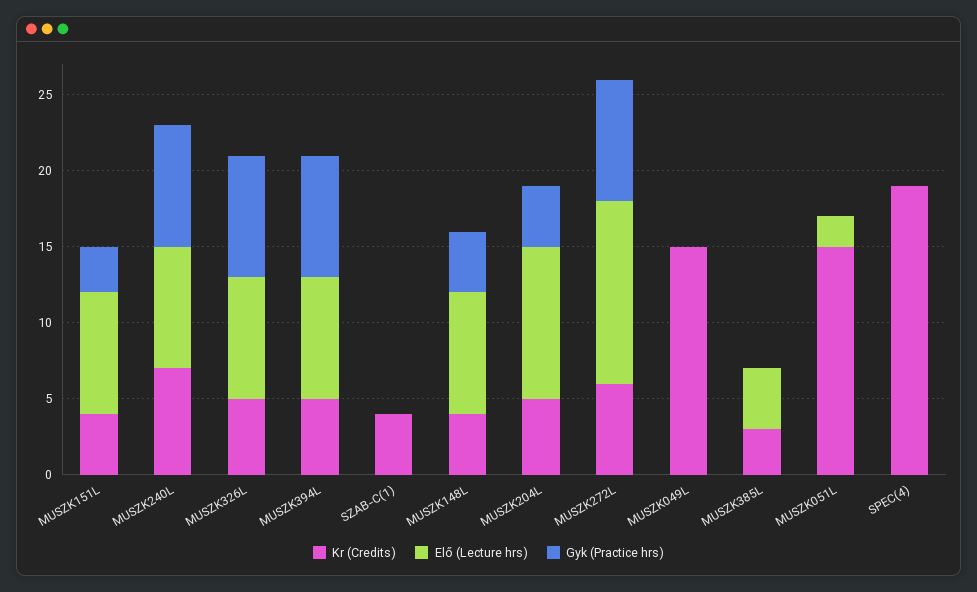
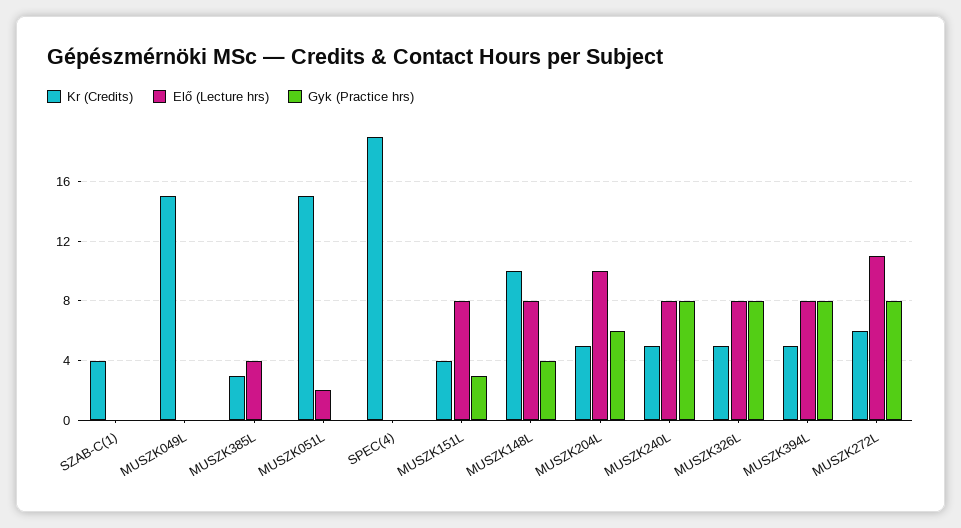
  {
    "Kr (Credits)": {
      "MUSZK151L": 4,
-     "MUSZK240L": 7,
+     "MUSZK240L": 5,
      "MUSZK326L": 5,
      "MUSZK394L": 5,
      "SZAB-C(1)": 4,
-     "MUSZK148L": 4,
+     "MUSZK148L": 10,
      "MUSZK204L": 5,
      "MUSZK272L": 6,
      "MUSZK049L": 15,
      "MUSZK385L": 3,
      "MUSZK051L": 15,
      "SPEC(4)": 19
    },
    "Elő (Lecture hrs)": {
      "MUSZK151L": 8,
      "MUSZK240L": 8,
      "MUSZK326L": 8,
      "MUSZK394L": 8,
      "SZAB-C(1)": 0,
      "MUSZK148L": 8,
      "MUSZK204L": 10,
-     "MUSZK272L": 12,
+     "MUSZK272L": 11,
      "MUSZK049L": 0,
      "MUSZK385L": 4,
      "MUSZK051L": 2,
      "SPEC(4)": 0
    },
    "Gyk (Practice hrs)": {
      "MUSZK151L": 3,
      "MUSZK240L": 8,
      "MUSZK326L": 8,
      "MUSZK394L": 8,
      "SZAB-C(1)": 0,
      "MUSZK148L": 4,
-     "MUSZK204L": 4,
+     "MUSZK204L": 6,
      "MUSZK272L": 8,
      "MUSZK049L": 0,
      "MUSZK385L": 0,
      "MUSZK051L": 0,
      "SPEC(4)": 0
    }
  }

